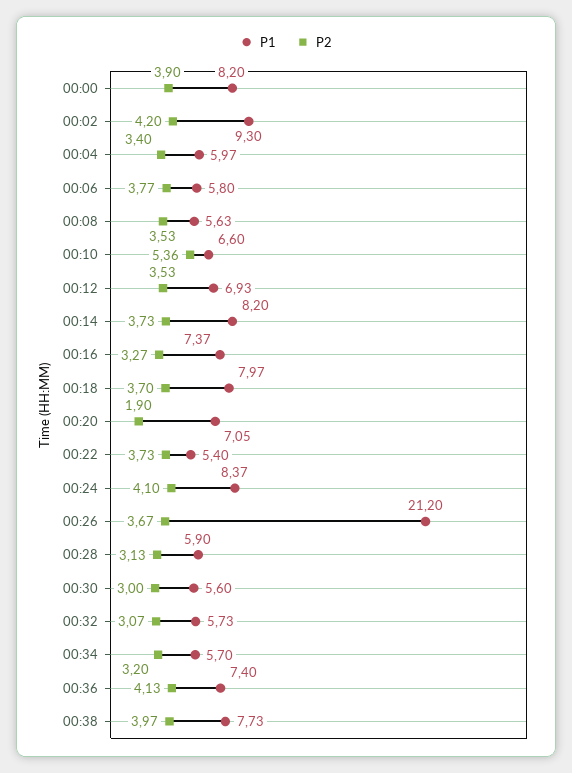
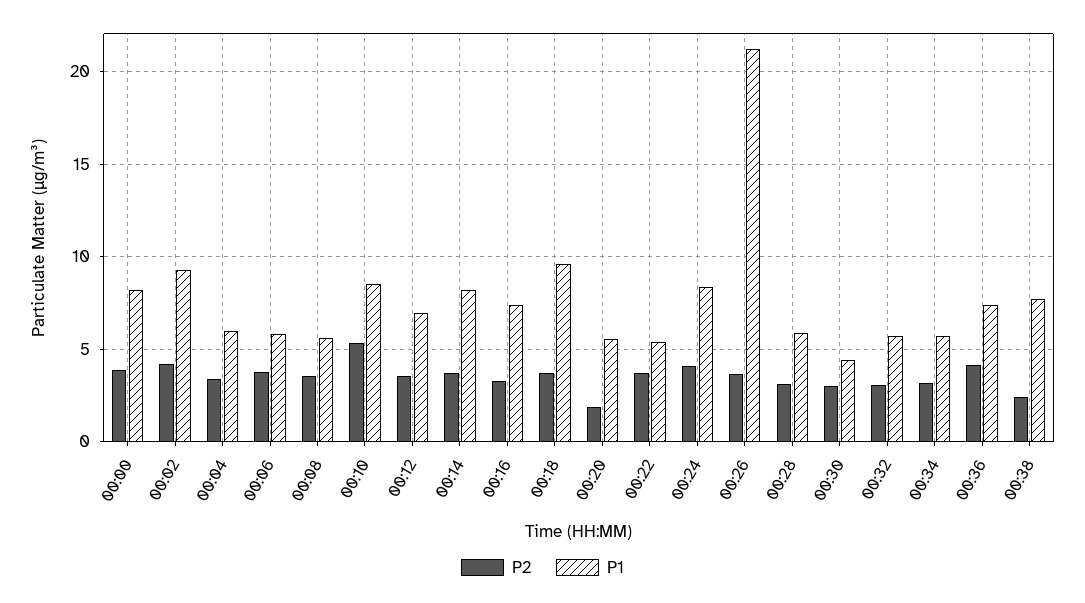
  {
    "P1": {
      "00:00": 8.2,
      "00:02": 9.3,
      "00:04": 5.97,
      "00:06": 5.8,
      "00:08": 5.63,
-     "00:10": 6.6,
+     "00:10": 8.5,
      "00:12": 6.93,
      "00:14": 8.2,
      "00:16": 7.37,
-     "00:18": 7.97,
+     "00:18": 9.5,
-     "00:20": 7.05,
+     "00:20": 5.5,
      "00:22": 5.4,
      "00:24": 8.37,
      "00:26": 21.2,
      "00:28": 5.9,
-     "00:30": 5.6,
+     "00:30": 4.5,
      "00:32": 5.73,
      "00:34": 5.7,
      "00:36": 7.4,
      "00:38": 7.73
    },
    "P2": {
      "00:00": 3.9,
      "00:02": 4.2,
      "00:04": 3.4,
      "00:06": 3.77,
      "00:08": 3.53,
      "00:10": 5.36,
      "00:12": 3.53,
      "00:14": 3.73,
      "00:16": 3.27,
      "00:18": 3.7,
      "00:20": 1.9,
      "00:22": 3.73,
      "00:24": 4.1,
      "00:26": 3.67,
      "00:28": 3.13,
      "00:30": 3,
      "00:32": 3.07,
      "00:34": 3.2,
      "00:36": 4.13,
-     "00:38": 3.97
+     "00:38": 2.5
    }
  }

